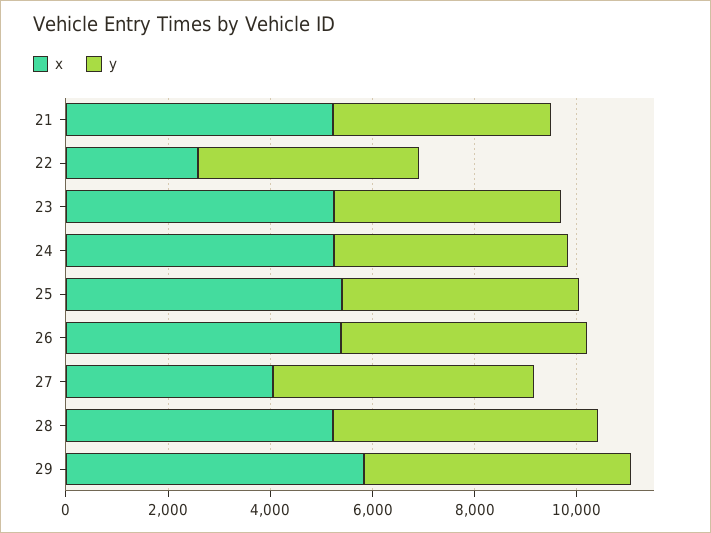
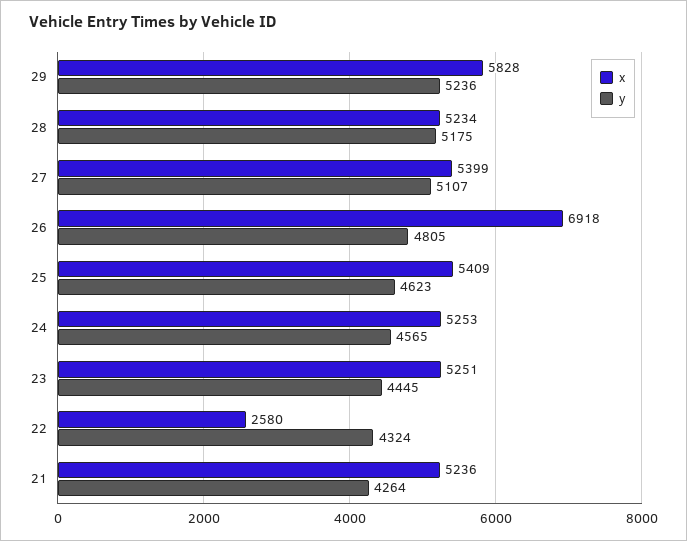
  {
    "x": {
      "21": 5236,
      "22": 2580,
      "23": 5251,
      "24": 5253,
      "25": 5409,
-     "26": 5500,
+     "26": 6918,
-     "27": 4000,
+     "27": 5399,
      "28": 5234,
      "29": 5828
    },
    "y": {
      "21": 4264,
      "22": 4324,
      "23": 4445,
      "24": 4565,
      "25": 4623,
      "26": 4805,
      "27": 5107,
      "28": 5175,
      "29": 5236
    }
  }

